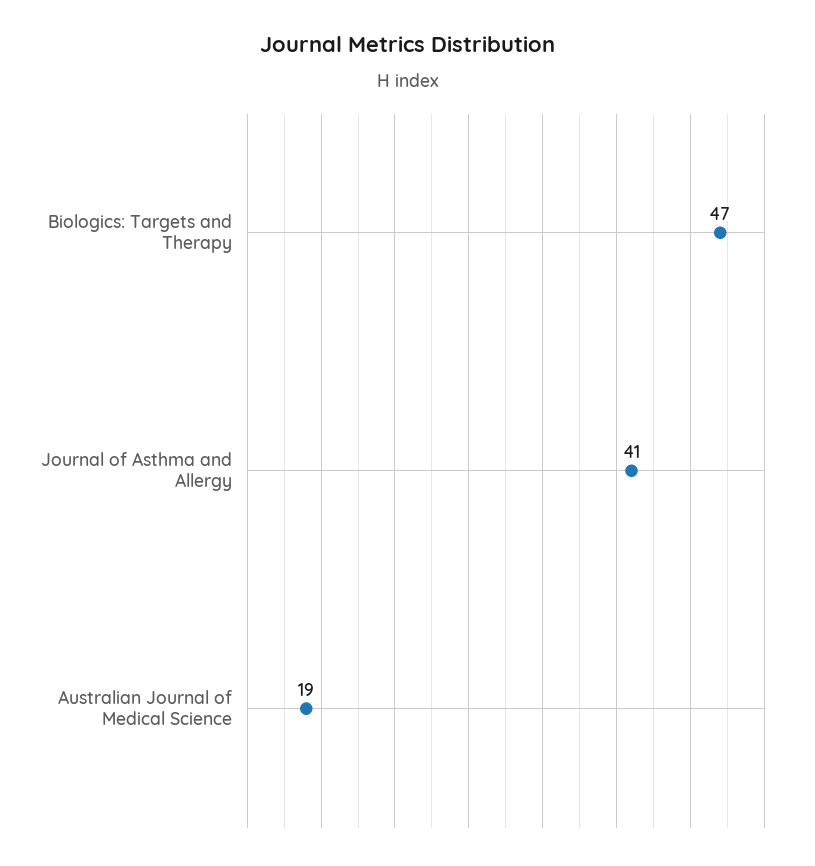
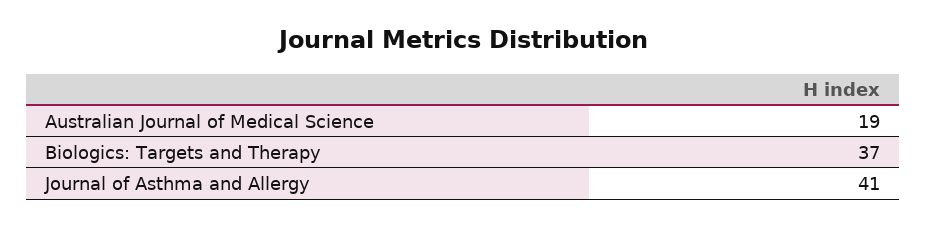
  {
-   "Biologics: Targets and Therapy": 47,
+   "Biologics: Targets and Therapy": 37,
    "Journal of Asthma and Allergy": 41,
    "Australian Journal of Medical Science": 19
  }

